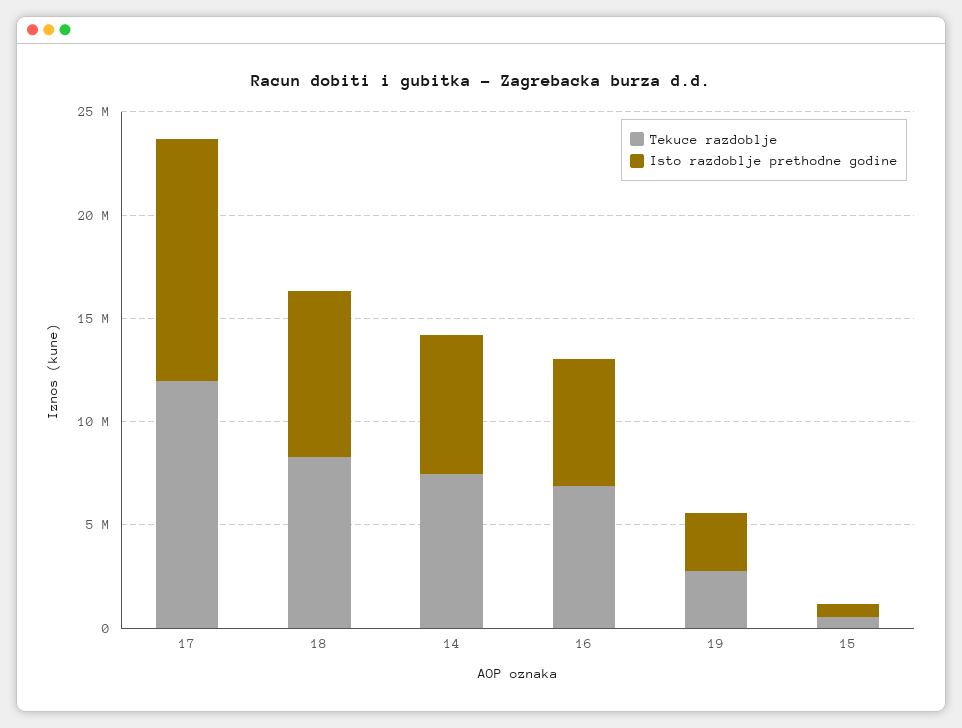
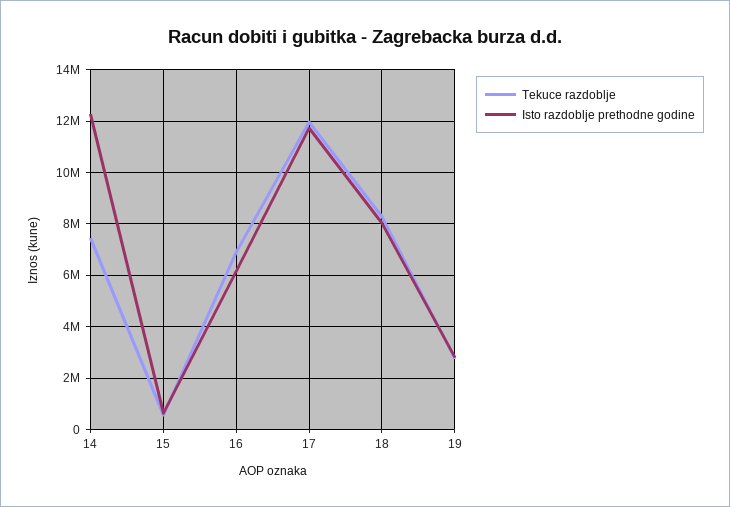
  {
    "Tekuce razdoblje": {
      "17": 12000000,
      "18": 8250000,
      "14": 7500000,
      "16": 7000000,
      "19": 2750000,
      "15": 500000
    },
    "Isto razdoblje prethodne godine": {
      "17": 11750000,
      "18": 8000000,
-     "14": 7000000,
+     "14": 12250000,
      "16": 6250000,
      "19": 2750000,
      "15": 750000
    }
  }

